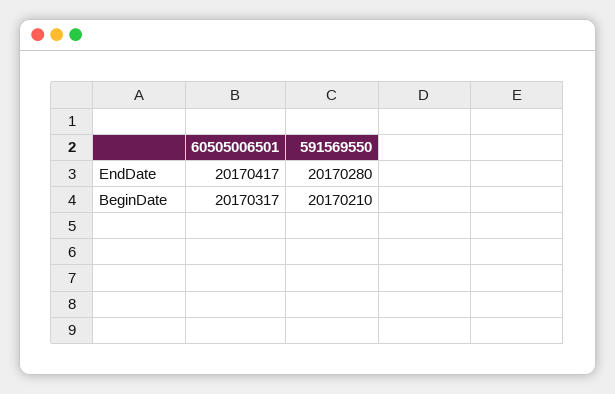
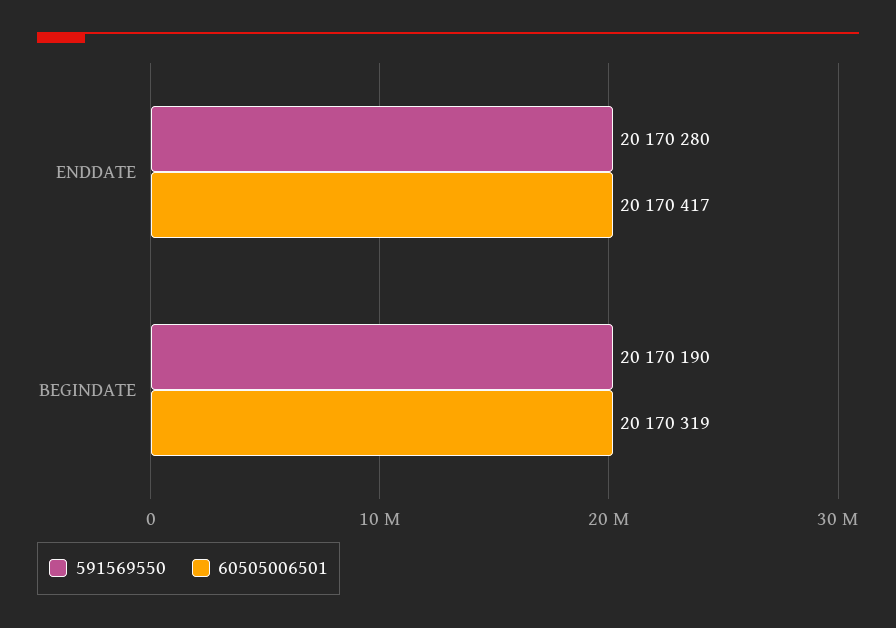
  {
    "60505006501": {
      "EndDate": 20170417,
-     "BeginDate": 20170317
+     "BeginDate": 20170319
    },
    "591569550": {
      "EndDate": 20170280,
-     "BeginDate": 20170210
+     "BeginDate": 20170190
    }
  }

